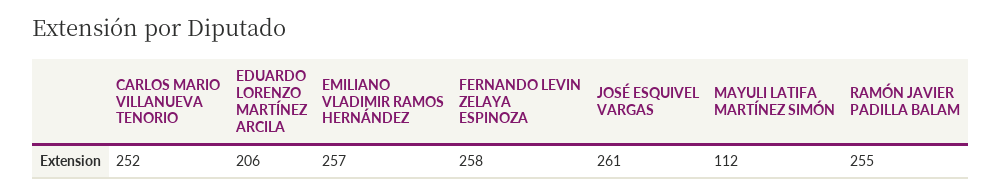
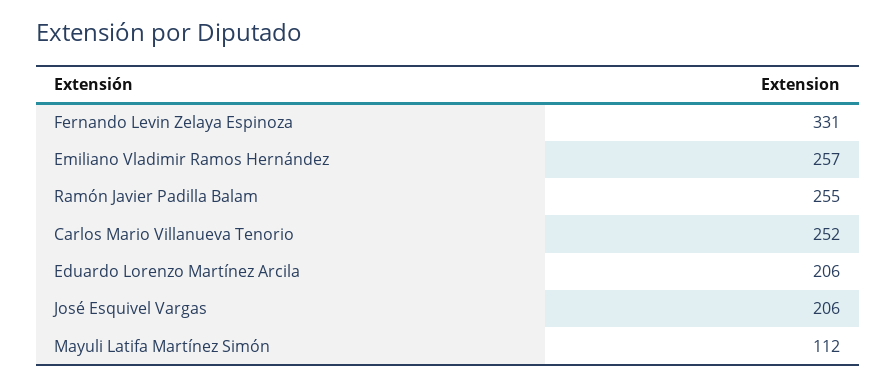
  {
    "CARLOS MARIO VILLANUEVA TENORIO": 252,
    "EDUARDO LORENZO MARTÍNEZ ARCILA": 206,
    "EMILIANO VLADIMIR RAMOS HERNÁNDEZ": 257,
-   "FERNANDO LEVIN ZELAYA ESPINOZA": 258,
+   "FERNANDO LEVIN ZELAYA ESPINOZA": 331,
-   "JOSÉ ESQUIVEL VARGAS": 261,
+   "JOSÉ ESQUIVEL VARGAS": 206,
    "MAYULI LATIFA MARTÍNEZ SIMÓN": 112,
    "RAMÓN JAVIER PADILLA BALAM": 255
  }

